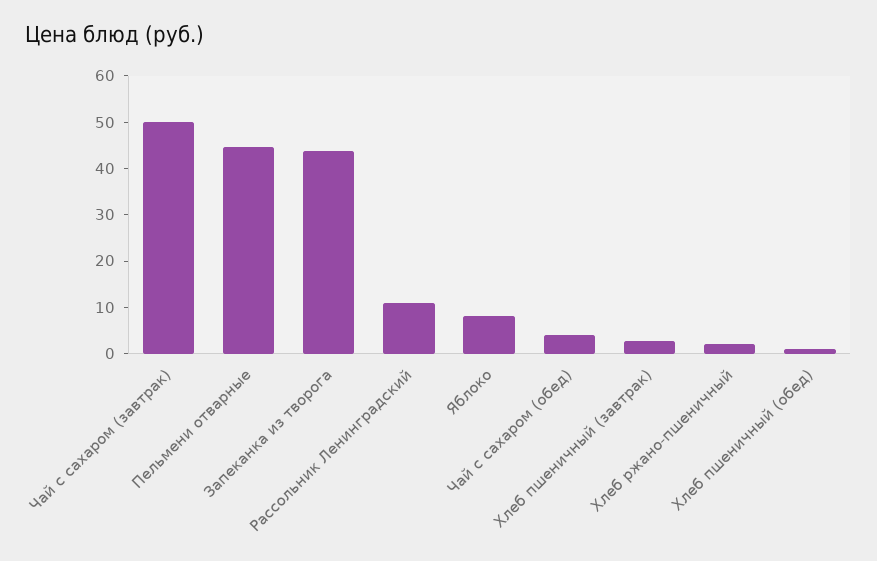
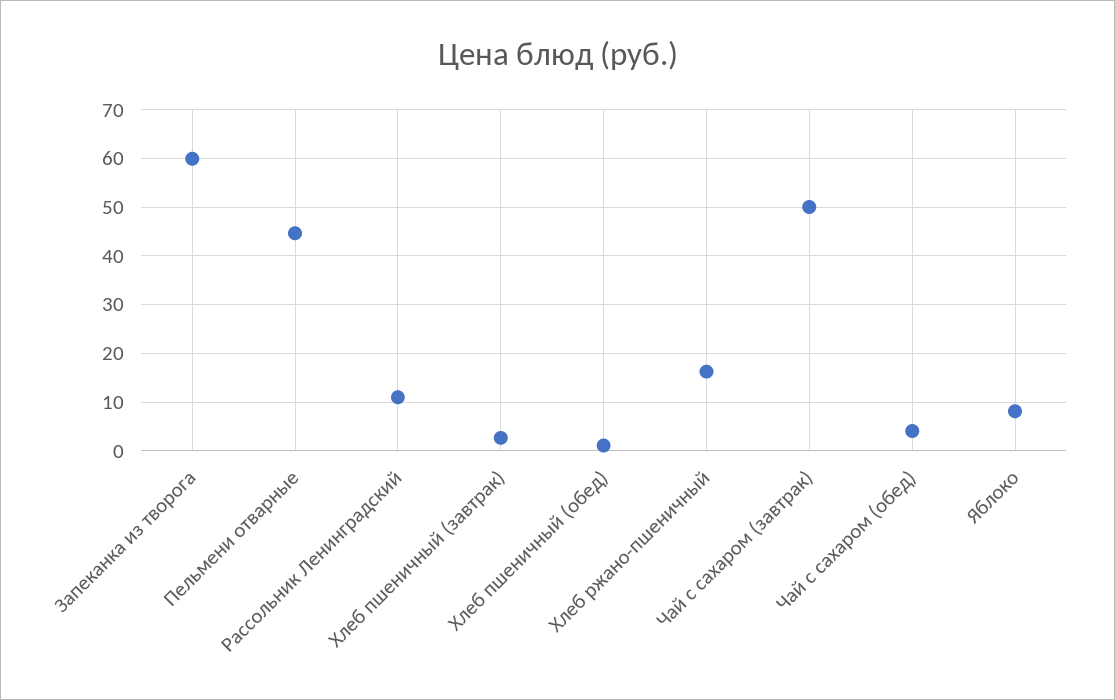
  {
    "Чай с сахаром (завтрак)": 50,
    "Пельмени отварные": 44,
-   "Запеканка из творога": 44,
+   "Запеканка из творога": 60,
    "Рассольник Ленинградский": 12,
    "Яблоко": 8,
    "Чай с сахаром (обед)": 4,
    "Хлеб пшеничный (завтрак)": 2,
-   "Хлеб ржано-пшеничный": 2,
+   "Хлеб ржано-пшеничный": 16,
    "Хлеб пшеничный (обед)": 2
  }

